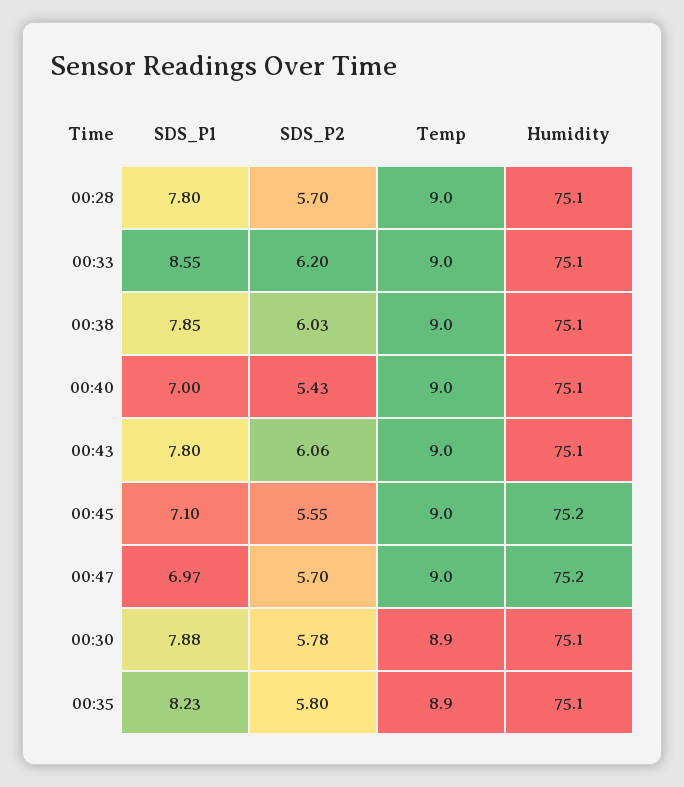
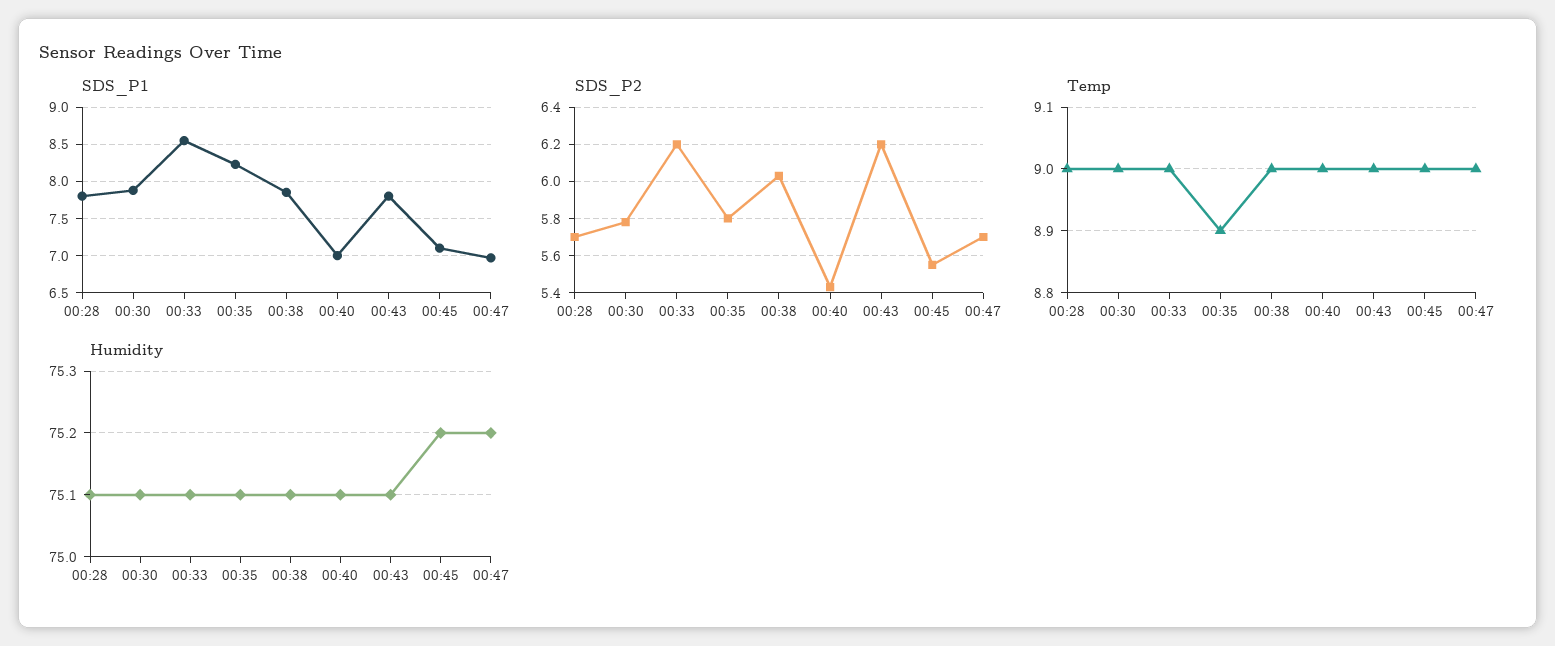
  {
    "SDS_P1": {
      "00:28": 7.8,
      "00:33": 8.55,
      "00:38": 7.85,
      "00:40": 7,
      "00:43": 7.8,
      "00:45": 7.1,
      "00:47": 6.97,
      "00:30": 7.88,
      "00:35": 8.23
    },
    "SDS_P2": {
      "00:28": 5.7,
      "00:33": 6.2,
      "00:38": 6.03,
      "00:40": 5.43,
-     "00:43": 6.06,
+     "00:43": 6.2,
      "00:45": 5.55,
      "00:47": 5.7,
      "00:30": 5.78,
      "00:35": 5.8
    },
    "Temp": {
      "00:28": 9,
      "00:33": 9,
      "00:38": 9,
      "00:40": 9,
      "00:43": 9,
      "00:45": 9,
      "00:47": 9,
-     "00:30": 8.9,
+     "00:30": 9,
      "00:35": 8.9
    },
    "Humidity": {
      "00:28": 75.1,
      "00:33": 75.1,
      "00:38": 75.1,
      "00:40": 75.1,
      "00:43": 75.1,
      "00:45": 75.2,
      "00:47": 75.2,
      "00:30": 75.1,
      "00:35": 75.1
    }
  }

